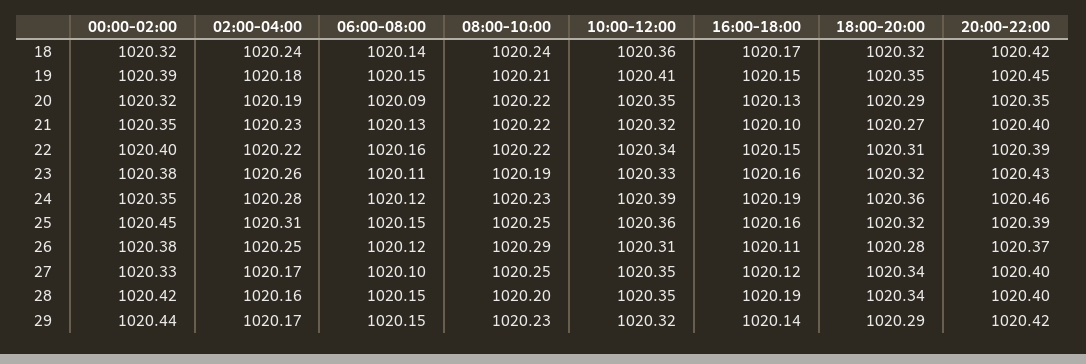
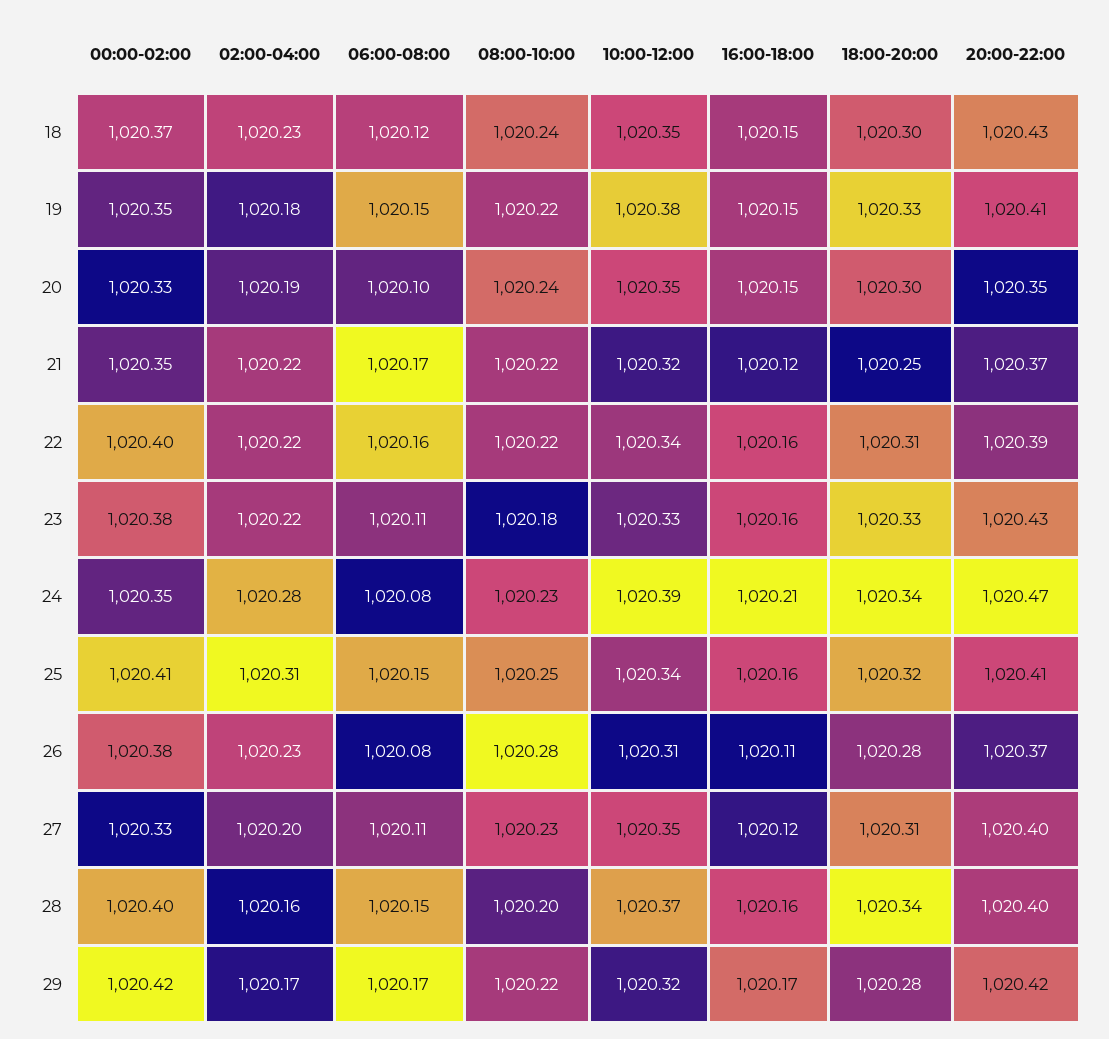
  {
    "00:00-02:00": {
-     "18": 1020.32,
+     "18": 1020.37,
-     "19": 1020.39,
+     "19": 1020.35,
-     "20": 1020.32,
+     "20": 1020.33,
      "21": 1020.35,
      "22": 1020.4,
      "23": 1020.38,
      "24": 1020.35,
-     "25": 1020.45,
+     "25": 1020.41,
      "26": 1020.38,
      "27": 1020.33,
-     "28": 1020.42,
+     "28": 1020.4,
-     "29": 1020.44
+     "29": 1020.42
    },
    "02:00-04:00": {
-     "18": 1020.24,
+     "18": 1020.23,
      "19": 1020.18,
      "20": 1020.19,
-     "21": 1020.23,
+     "21": 1020.22,
      "22": 1020.22,
-     "23": 1020.26,
+     "23": 1020.22,
      "24": 1020.28,
      "25": 1020.31,
-     "26": 1020.25,
+     "26": 1020.23,
-     "27": 1020.17,
+     "27": 1020.2,
      "28": 1020.16,
      "29": 1020.17
    },
    "06:00-08:00": {
-     "18": 1020.14,
+     "18": 1020.12,
      "19": 1020.15,
-     "20": 1020.09,
+     "20": 1020.1,
-     "21": 1020.13,
+     "21": 1020.17,
      "22": 1020.16,
      "23": 1020.11,
-     "24": 1020.12,
+     "24": 1020.08,
      "25": 1020.15,
-     "26": 1020.12,
+     "26": 1020.08,
-     "27": 1020.1,
+     "27": 1020.11,
      "28": 1020.15,
-     "29": 1020.15
+     "29": 1020.17
    },
    "08:00-10:00": {
      "18": 1020.24,
-     "19": 1020.21,
+     "19": 1020.22,
-     "20": 1020.22,
+     "20": 1020.24,
      "21": 1020.22,
      "22": 1020.22,
-     "23": 1020.19,
+     "23": 1020.18,
      "24": 1020.23,
      "25": 1020.25,
-     "26": 1020.29,
+     "26": 1020.28,
-     "27": 1020.25,
+     "27": 1020.23,
      "28": 1020.2,
-     "29": 1020.23
+     "29": 1020.22
    },
    "10:00-12:00": {
-     "18": 1020.36,
+     "18": 1020.35,
-     "19": 1020.41,
+     "19": 1020.38,
      "20": 1020.35,
      "21": 1020.32,
      "22": 1020.34,
      "23": 1020.33,
      "24": 1020.39,
-     "25": 1020.36,
+     "25": 1020.34,
      "26": 1020.31,
      "27": 1020.35,
-     "28": 1020.35,
+     "28": 1020.37,
      "29": 1020.32
    },
    "16:00-18:00": {
-     "18": 1020.17,
+     "18": 1020.15,
      "19": 1020.15,
-     "20": 1020.13,
+     "20": 1020.15,
-     "21": 1020.1,
+     "21": 1020.12,
-     "22": 1020.15,
+     "22": 1020.16,
      "23": 1020.16,
-     "24": 1020.19,
+     "24": 1020.21,
      "25": 1020.16,
      "26": 1020.11,
      "27": 1020.12,
-     "28": 1020.19,
+     "28": 1020.16,
-     "29": 1020.14
+     "29": 1020.17
    },
    "18:00-20:00": {
-     "18": 1020.32,
+     "18": 1020.3,
-     "19": 1020.35,
+     "19": 1020.33,
-     "20": 1020.29,
+     "20": 1020.3,
-     "21": 1020.27,
+     "21": 1020.25,
      "22": 1020.31,
-     "23": 1020.32,
+     "23": 1020.33,
-     "24": 1020.36,
+     "24": 1020.34,
      "25": 1020.32,
      "26": 1020.28,
-     "27": 1020.34,
+     "27": 1020.31,
      "28": 1020.34,
-     "29": 1020.29
+     "29": 1020.28
    },
    "20:00-22:00": {
-     "18": 1020.42,
+     "18": 1020.43,
-     "19": 1020.45,
+     "19": 1020.41,
      "20": 1020.35,
-     "21": 1020.4,
+     "21": 1020.37,
      "22": 1020.39,
      "23": 1020.43,
-     "24": 1020.46,
+     "24": 1020.47,
-     "25": 1020.39,
+     "25": 1020.41,
      "26": 1020.37,
      "27": 1020.4,
      "28": 1020.4,
      "29": 1020.42
    }
  }

